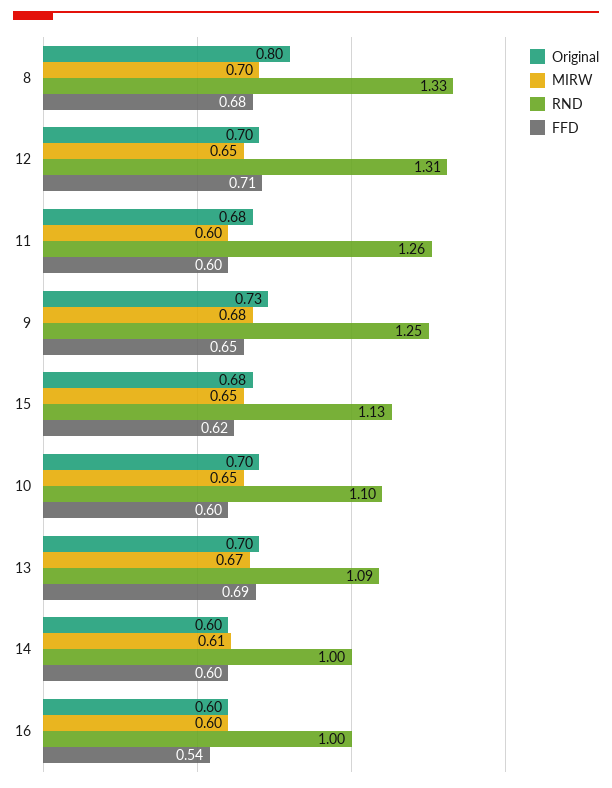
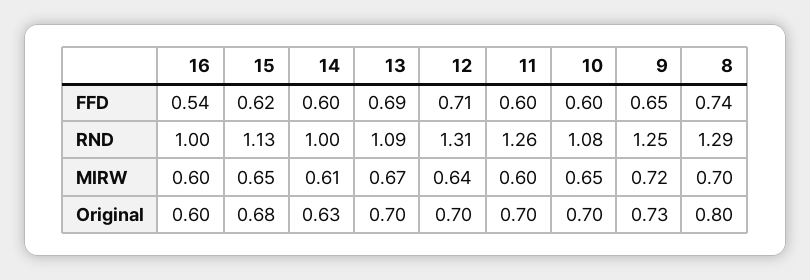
  {
    "Original": {
      "8": 0.8,
      "12": 0.7,
-     "11": 0.68,
+     "11": 0.7,
      "9": 0.73,
      "15": 0.68,
      "10": 0.7,
      "13": 0.7,
-     "14": 0.6,
+     "14": 0.63,
      "16": 0.6
    },
    "MIRW": {
      "8": 0.7,
-     "12": 0.65,
+     "12": 0.64,
      "11": 0.6,
-     "9": 0.68,
+     "9": 0.72,
      "15": 0.65,
      "10": 0.65,
      "13": 0.67,
      "14": 0.61,
      "16": 0.6
    },
    "RND": {
-     "8": 1.33,
+     "8": 1.29,
      "12": 1.31,
      "11": 1.26,
      "9": 1.25,
      "15": 1.13,
-     "10": 1.1,
+     "10": 1.08,
      "13": 1.09,
      "14": 1,
      "16": 1
    },
    "FFD": {
-     "8": 0.68,
+     "8": 0.74,
      "12": 0.71,
      "11": 0.6,
      "9": 0.65,
      "15": 0.62,
      "10": 0.6,
      "13": 0.69,
      "14": 0.6,
      "16": 0.54
    }
  }

